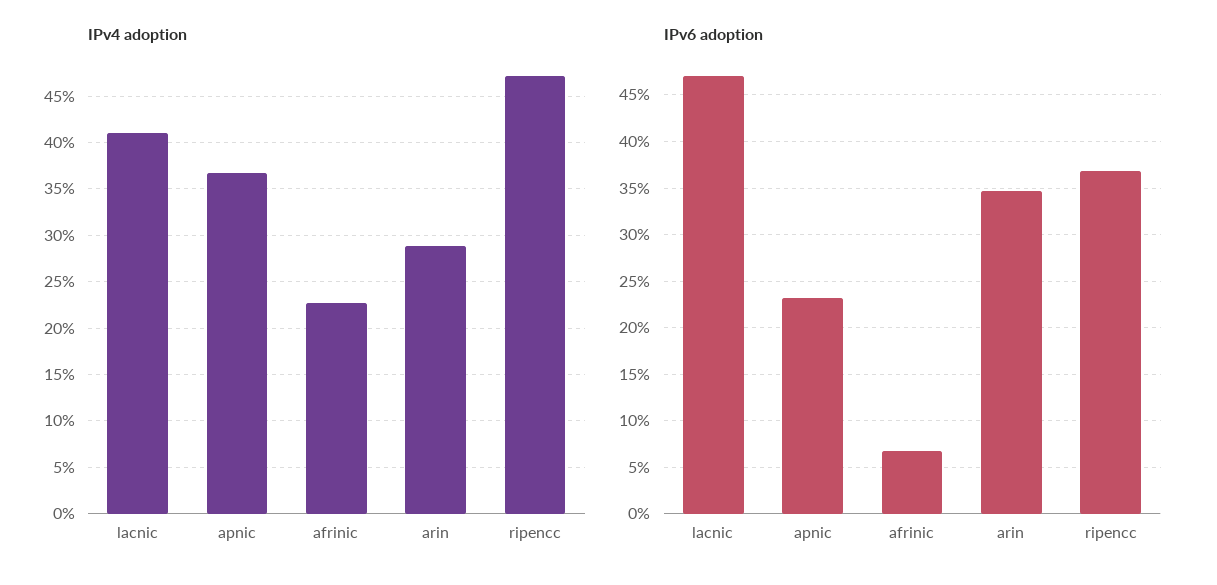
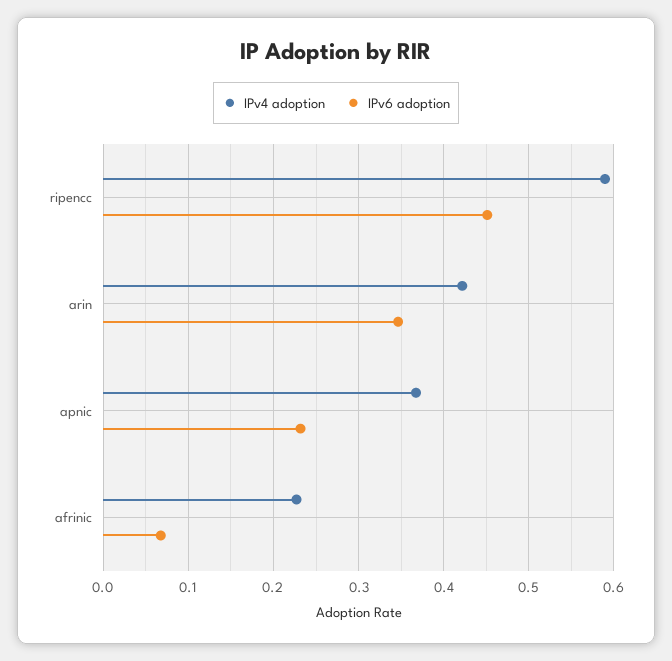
  {
    "IPv4 adoption": {
-     "lacnic": 0.41,
      "apnic": 0.37,
      "afrinic": 0.23,
-     "arin": 0.29,
+     "arin": 0.42,
-     "ripencc": 0.47
+     "ripencc": 0.59
    },
    "IPv6 adoption": {
-     "lacnic": 0.47,
      "apnic": 0.23,
      "afrinic": 0.07,
      "arin": 0.35,
-     "ripencc": 0.37
+     "ripencc": 0.45
    }
  }

